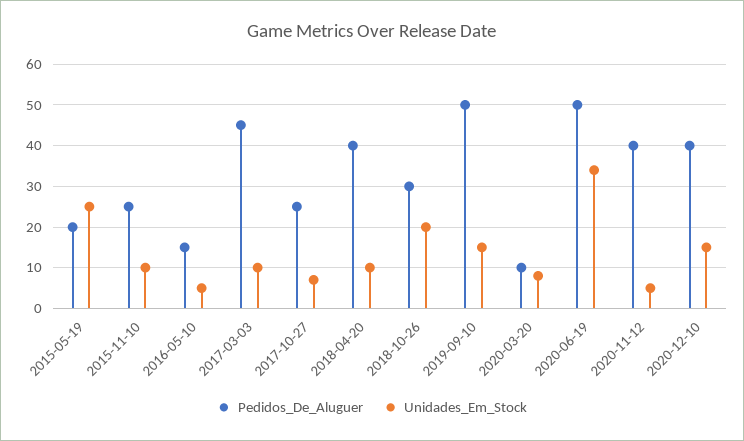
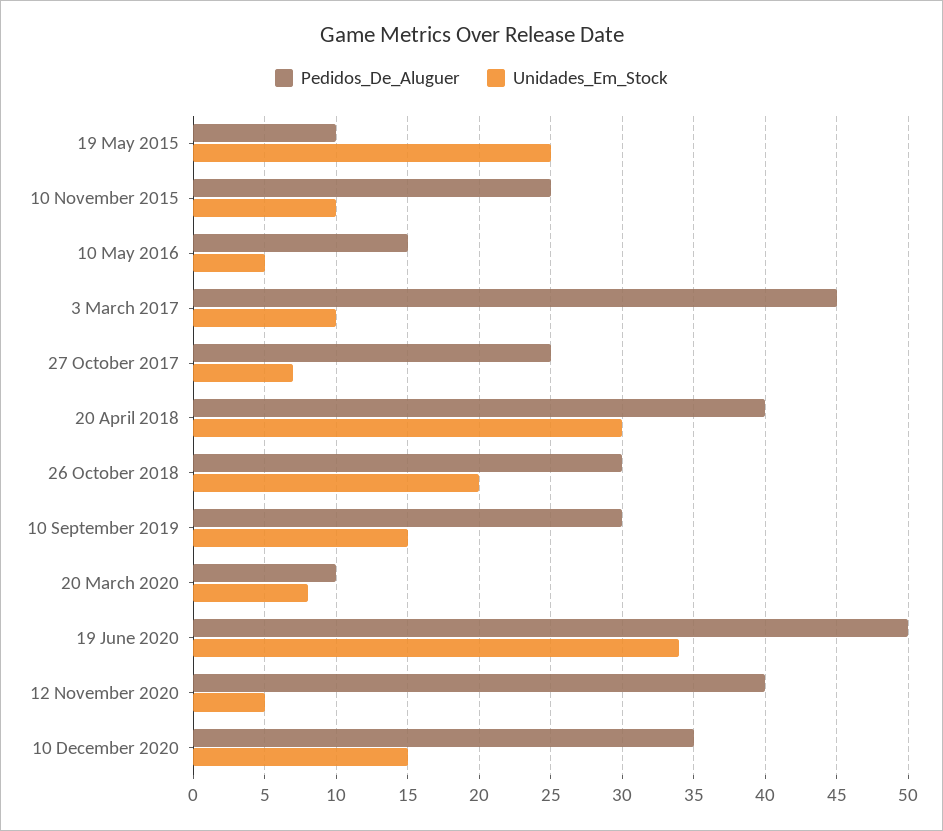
  {
    "Pedidos_De_Aluguer": {
-     "2015-05-19": 20,
+     "2015-05-19": 10,
      "2015-11-10": 25,
      "2016-05-10": 15,
      "2017-03-03": 45,
      "2017-10-27": 25,
      "2018-04-20": 40,
      "2018-10-26": 30,
-     "2019-09-10": 50,
+     "2019-09-10": 30,
      "2020-03-20": 10,
      "2020-06-19": 50,
      "2020-11-12": 40,
-     "2020-12-10": 40
+     "2020-12-10": 35
    },
    "Unidades_Em_Stock": {
      "2015-05-19": 25,
      "2015-11-10": 10,
      "2016-05-10": 5,
      "2017-03-03": 10,
      "2017-10-27": 7,
-     "2018-04-20": 10,
+     "2018-04-20": 30,
      "2018-10-26": 20,
      "2019-09-10": 15,
      "2020-03-20": 8,
      "2020-06-19": 34,
      "2020-11-12": 5,
      "2020-12-10": 15
    }
  }

